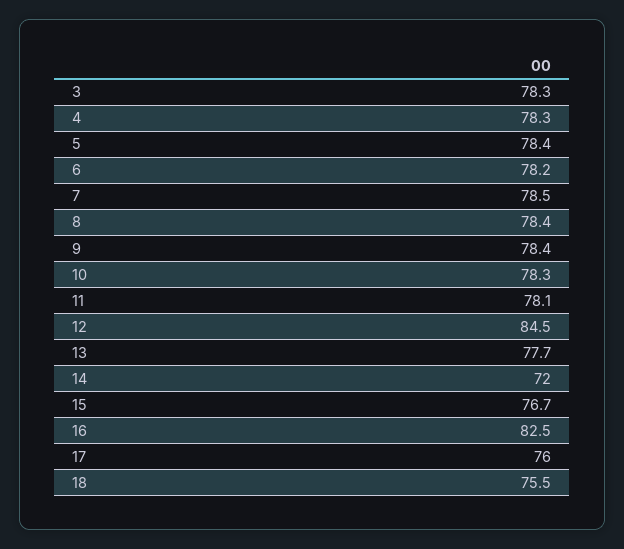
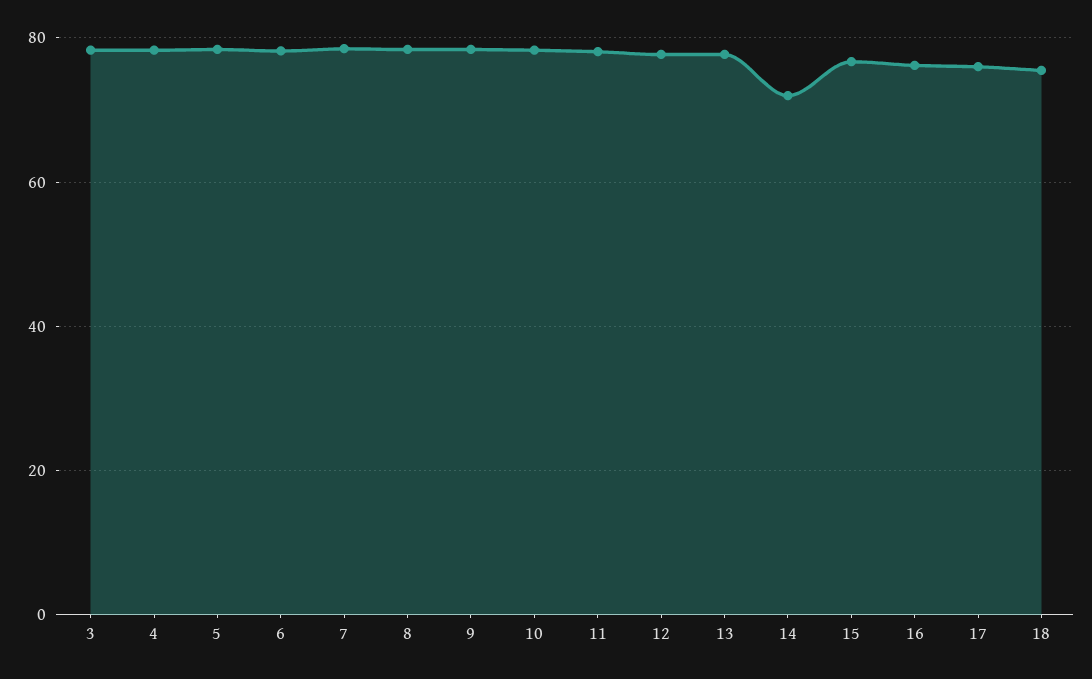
  {
    "3": 78.3,
    "4": 78.3,
    "5": 78.4,
    "6": 78.2,
    "7": 78.5,
    "8": 78.4,
    "9": 78.4,
    "10": 78.3,
    "11": 78.1,
-   "12": 84.5,
+   "12": 78,
    "13": 77.7,
    "14": 72,
    "15": 76.7,
-   "16": 82.5,
+   "16": 76,
    "17": 76,
    "18": 75.5
  }

